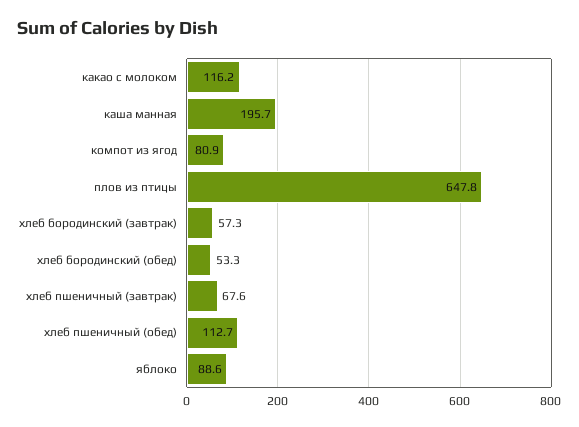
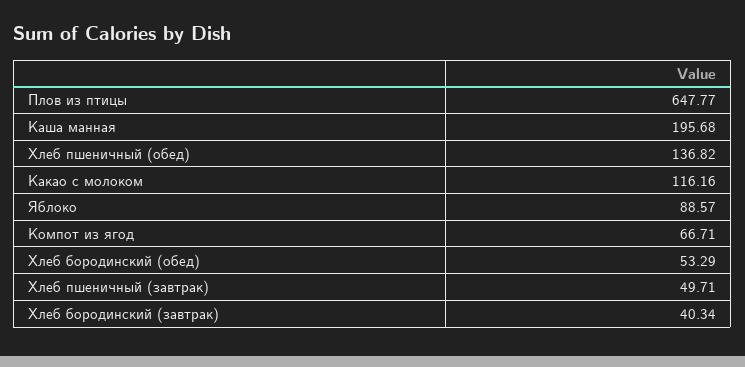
  {
    "какао с молоком": 116.16,
    "каша манная": 195.68,
-   "компот из ягод": 80.9,
+   "компот из ягод": 66.71,
    "плов из птицы": 647.77,
-   "хлеб бородинский (завтрак)": 57.3,
+   "хлеб бородинский (завтрак)": 40.34,
    "хлеб бородинский (обед)": 53.29,
-   "хлеб пшеничный (завтрак)": 67.6,
+   "хлеб пшеничный (завтрак)": 49.71,
-   "хлеб пшеничный (обед)": 112.7,
+   "хлеб пшеничный (обед)": 136.82,
    "яблоко": 88.57
  }

